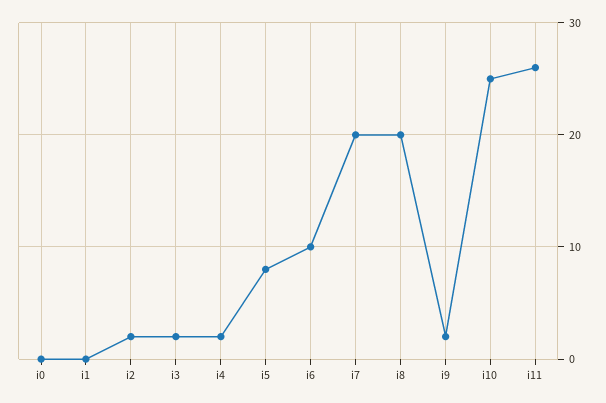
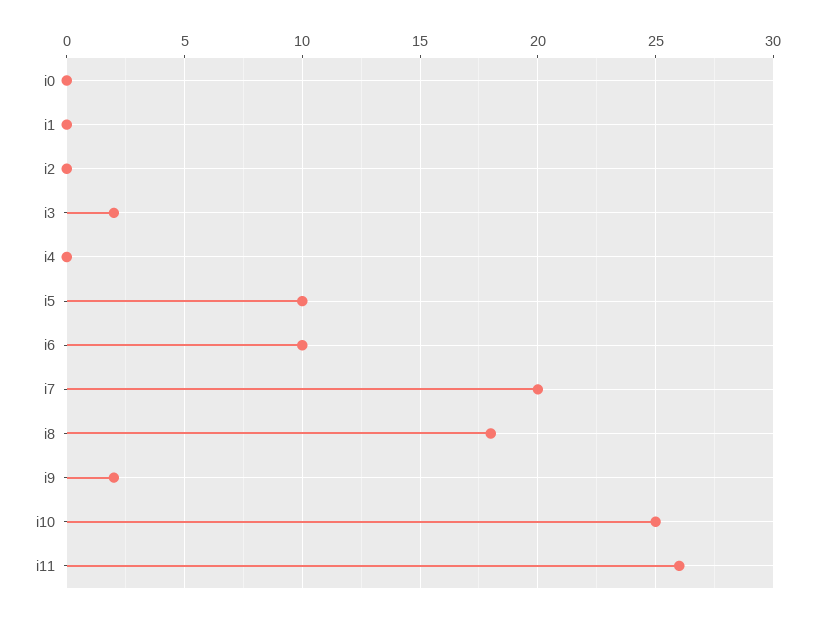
  {
    "i0": 0,
    "i1": 0,
-   "i2": 2,
+   "i2": 0,
    "i3": 2,
-   "i4": 2,
+   "i4": 0,
-   "i5": 8,
+   "i5": 10,
    "i6": 10,
    "i7": 20,
-   "i8": 20,
+   "i8": 18,
    "i9": 2,
    "i10": 25,
    "i11": 26
  }

